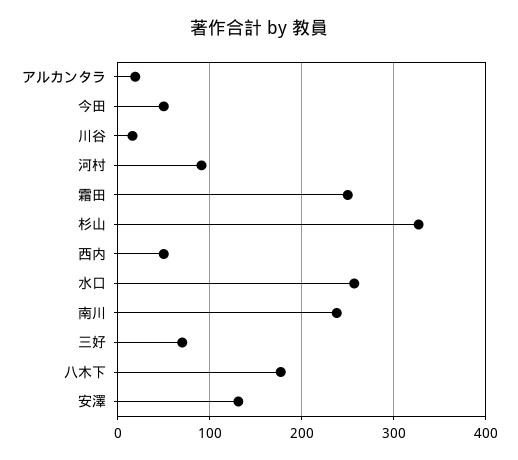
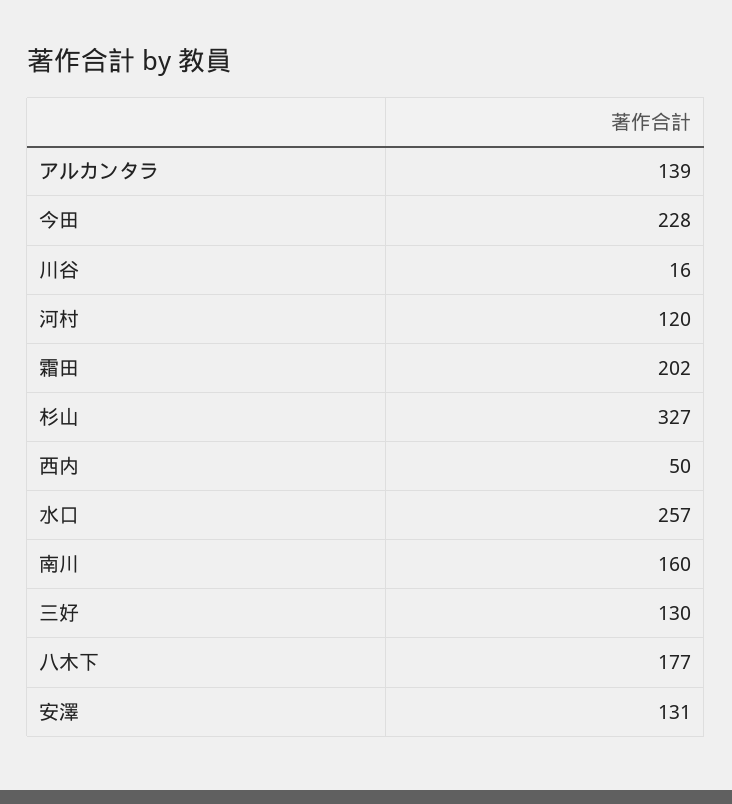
  {
-   "アルカンタラ": 20,
+   "アルカンタラ": 139,
-   "今田": 50,
+   "今田": 228,
    "川谷": 16,
-   "河村": 90,
+   "河村": 120,
-   "霜田": 250,
+   "霜田": 202,
    "杉山": 327,
    "西内": 50,
    "水口": 257,
-   "南川": 240,
+   "南川": 160,
-   "三好": 70,
+   "三好": 130,
    "八木下": 177,
    "安澤": 131
  }

